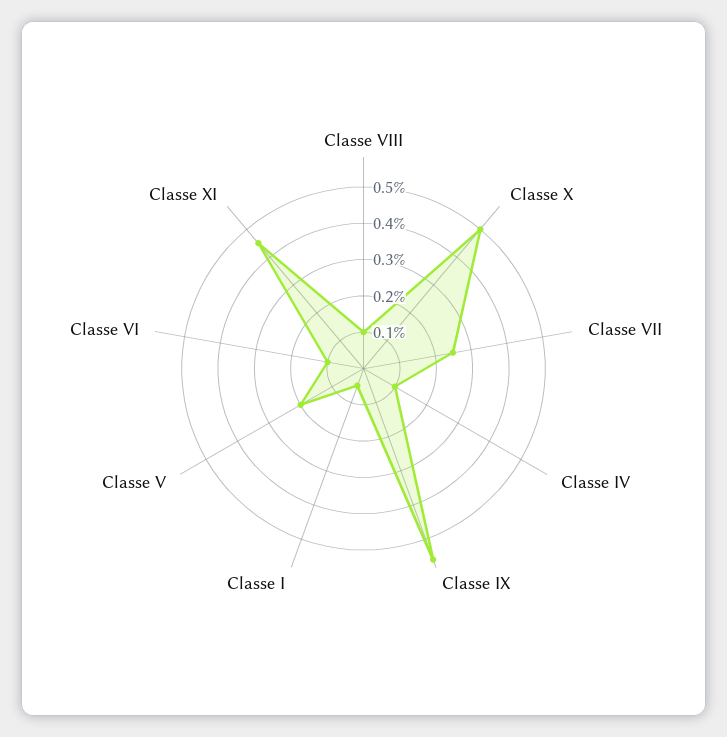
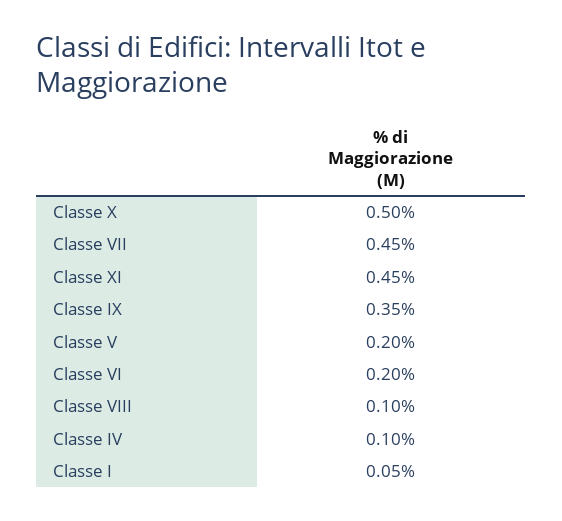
  {
    "Classe VIII": 0.1,
    "Classe X": 0.5,
-   "Classe VII": 0.25,
+   "Classe VII": 0.45,
    "Classe IV": 0.1,
-   "Classe IX": 0.55,
+   "Classe IX": 0.35,
    "Classe I": 0.05,
    "Classe V": 0.2,
-   "Classe VI": 0.1,
+   "Classe VI": 0.2,
    "Classe XI": 0.45
  }

